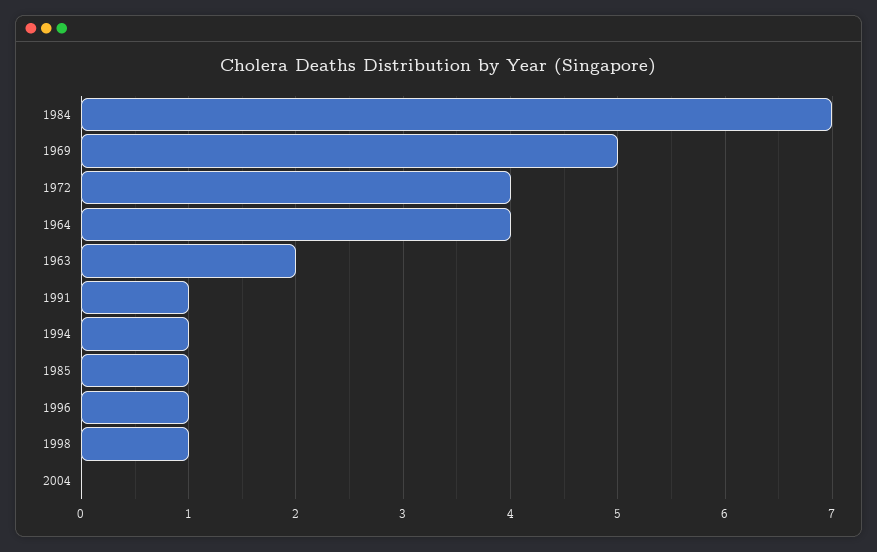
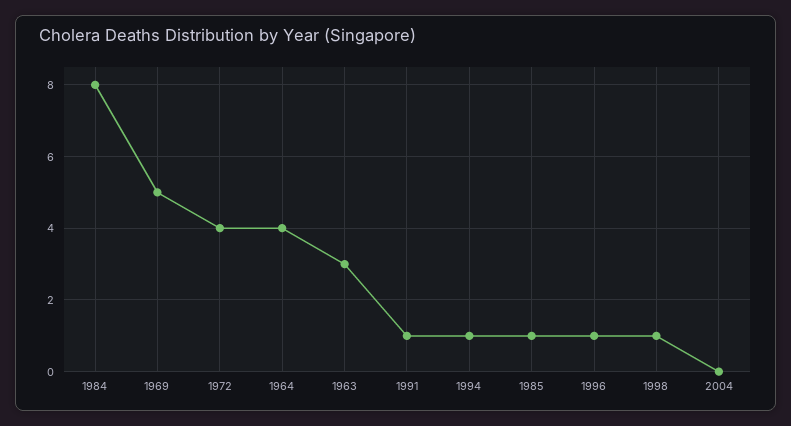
  {
-   "1984": 7,
+   "1984": 8,
    "1969": 5,
    "1972": 4,
    "1964": 4,
-   "1963": 2,
+   "1963": 3,
    "1991": 1,
    "1994": 1,
    "1985": 1,
    "1996": 1,
    "1998": 1,
    "2004": 0
  }

